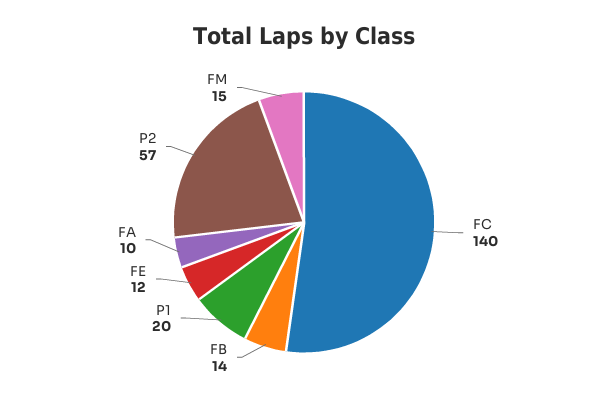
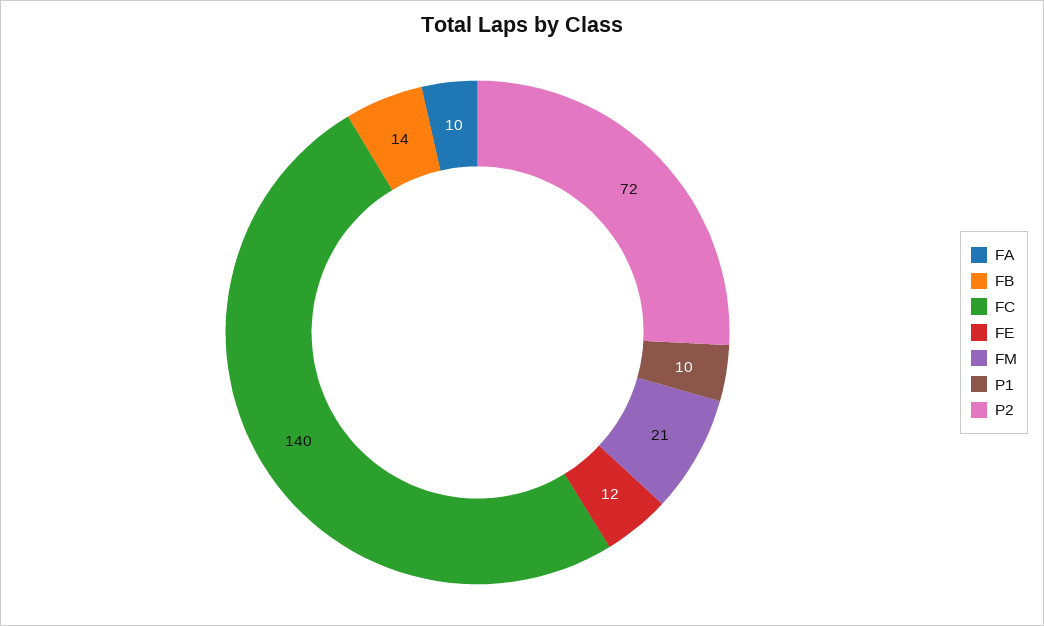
  {
    "FC": 140,
    "FB": 14,
-   "P1": 20,
+   "P1": 10,
    "FE": 12,
    "FA": 10,
-   "P2": 57,
+   "P2": 72,
-   "FM": 15
+   "FM": 21
  }

